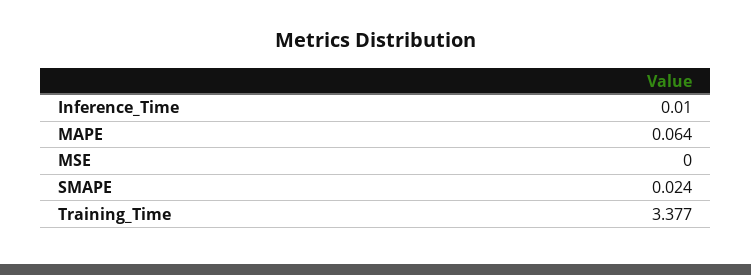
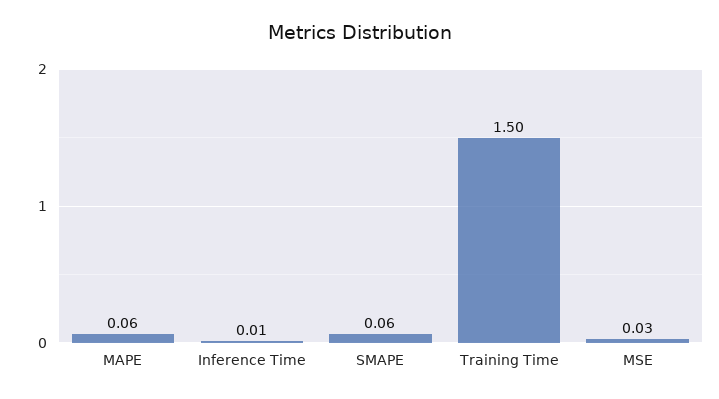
  {
    "Inference_Time": 0.01,
    "MAPE": 0.064,
-   "MSE": 0,
+   "MSE": 0.03,
-   "SMAPE": 0.024,
+   "SMAPE": 0.06,
-   "Training_Time": 3.377
+   "Training_Time": 1.5
  }

